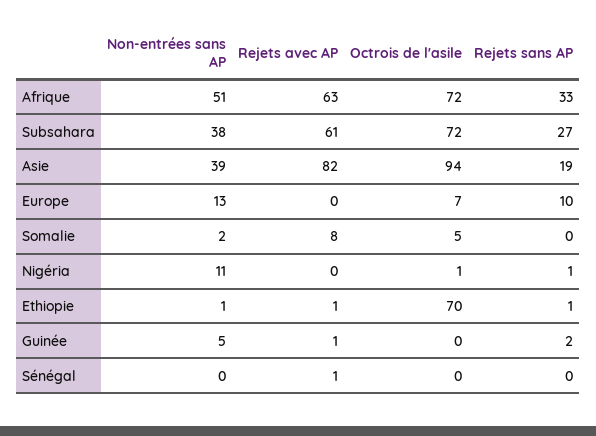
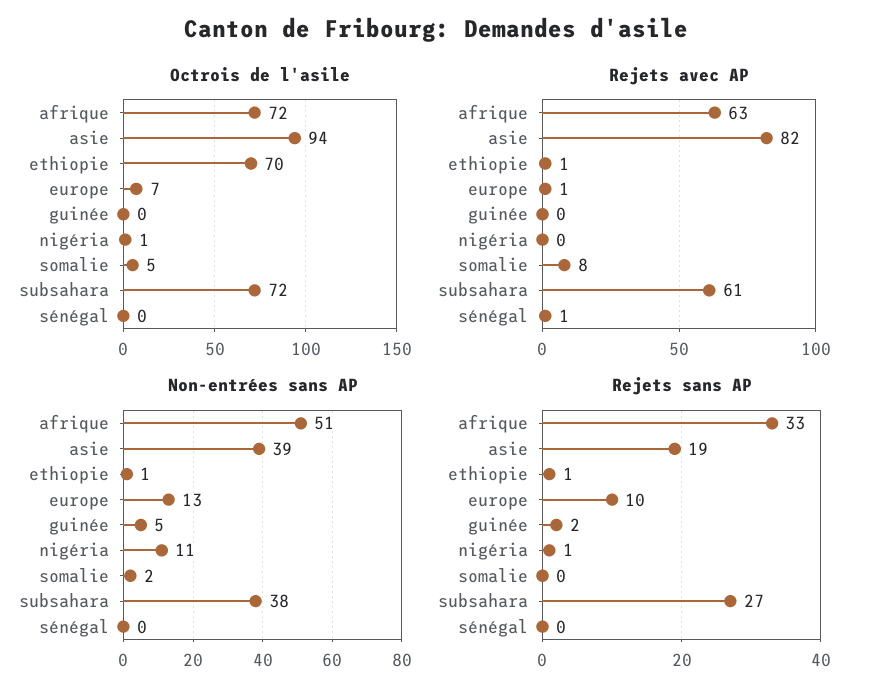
  {
    "Non-entrées sans AP": {
      "Afrique": 51,
      "Subsahara": 38,
      "Asie": 39,
      "Europe": 13,
      "Somalie": 2,
      "Nigéria": 11,
      "Ethiopie": 1,
      "Guinée": 5,
      "Sénégal": 0
    },
    "Rejets avec AP": {
      "Afrique": 63,
      "Subsahara": 61,
      "Asie": 82,
-     "Europe": 0,
+     "Europe": 1,
      "Somalie": 8,
      "Nigéria": 0,
      "Ethiopie": 1,
-     "Guinée": 1,
+     "Guinée": 0,
      "Sénégal": 1
    },
    "Octrois de l'asile": {
      "Afrique": 72,
      "Subsahara": 72,
      "Asie": 94,
      "Europe": 7,
      "Somalie": 5,
      "Nigéria": 1,
      "Ethiopie": 70,
      "Guinée": 0,
      "Sénégal": 0
    },
    "Rejets sans AP": {
      "Afrique": 33,
      "Subsahara": 27,
      "Asie": 19,
      "Europe": 10,
      "Somalie": 0,
      "Nigéria": 1,
      "Ethiopie": 1,
      "Guinée": 2,
      "Sénégal": 0
    }
  }

